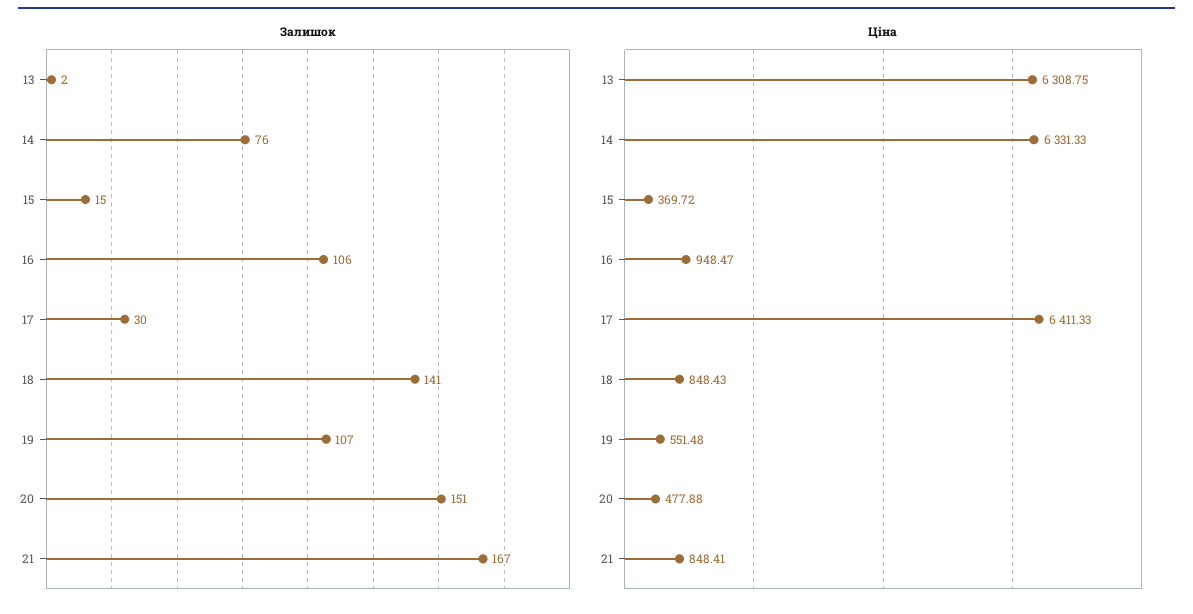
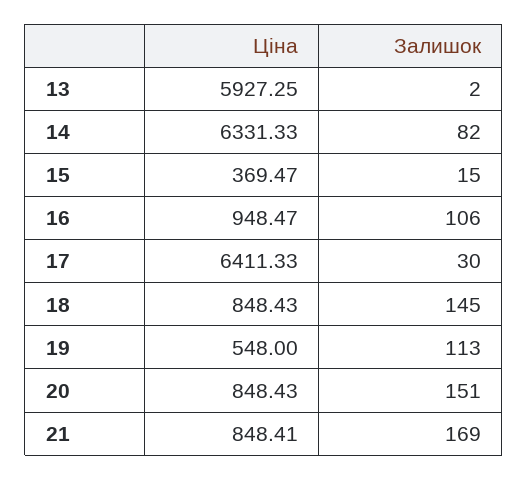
  {
    "Залишок": {
      "13": 2,
-     "14": 76,
+     "14": 82,
      "15": 15,
      "16": 106,
      "17": 30,
-     "18": 141,
+     "18": 145,
-     "19": 107,
+     "19": 113,
      "20": 151,
-     "21": 167
+     "21": 169
    },
    "Ціна": {
-     "13": 6308.75,
+     "13": 5927.25,
      "14": 6331.33,
-     "15": 369.72,
+     "15": 369.47,
      "16": 948.47,
      "17": 6411.33,
      "18": 848.43,
-     "19": 551.48,
+     "19": 548,
-     "20": 477.88,
+     "20": 848.43,
      "21": 848.41
    }
  }

